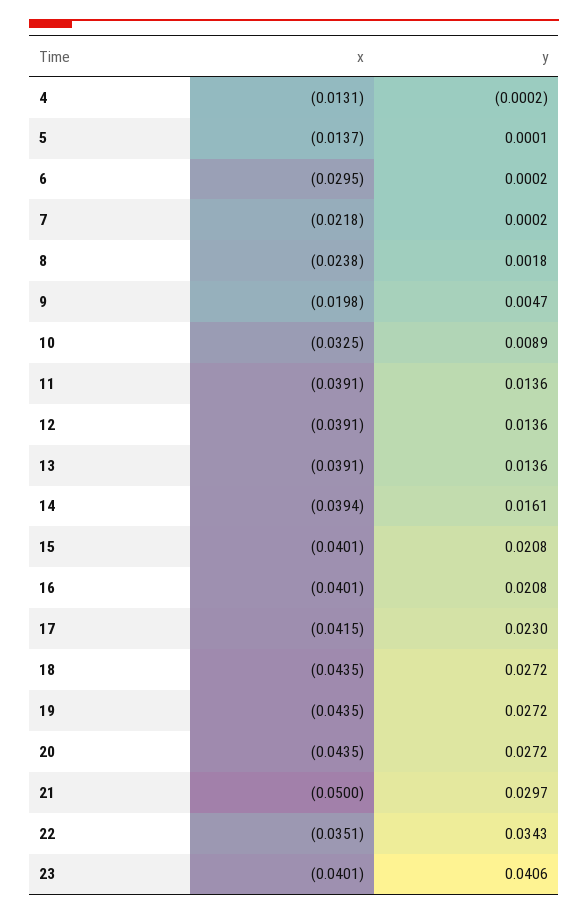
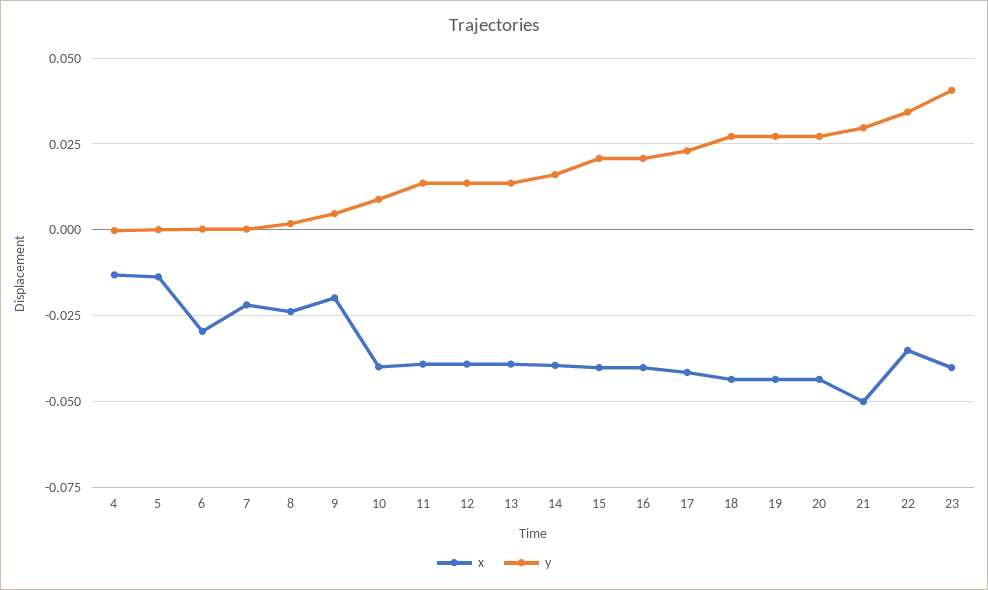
  {
    "x": {
      "4": -0.0131,
      "5": -0.0137,
      "6": -0.0295,
      "7": -0.0218,
      "8": -0.0238,
      "9": -0.0198,
-     "10": -0.0325,
+     "10": -0.04,
      "11": -0.0391,
      "12": -0.0391,
      "13": -0.0391,
      "14": -0.0394,
      "15": -0.0401,
      "16": -0.0401,
      "17": -0.0415,
      "18": -0.0435,
      "19": -0.0435,
      "20": -0.0435,
      "21": -0.05,
      "22": -0.0351,
      "23": -0.0401
    },
    "y": {
      "4": -0.0002,
      "5": 0.0001,
      "6": 0.0002,
      "7": 0.0002,
      "8": 0.0018,
      "9": 0.0047,
      "10": 0.0089,
      "11": 0.0136,
      "12": 0.0136,
      "13": 0.0136,
      "14": 0.0161,
      "15": 0.0208,
      "16": 0.0208,
      "17": 0.023,
      "18": 0.0272,
      "19": 0.0272,
      "20": 0.0272,
      "21": 0.0297,
      "22": 0.0343,
      "23": 0.0406
    }
  }

